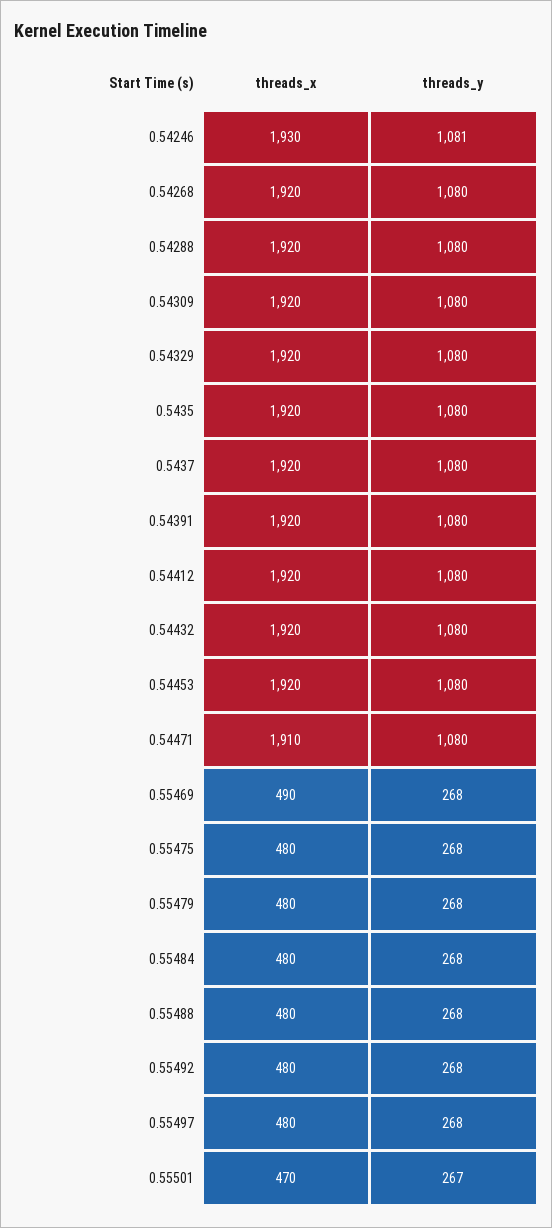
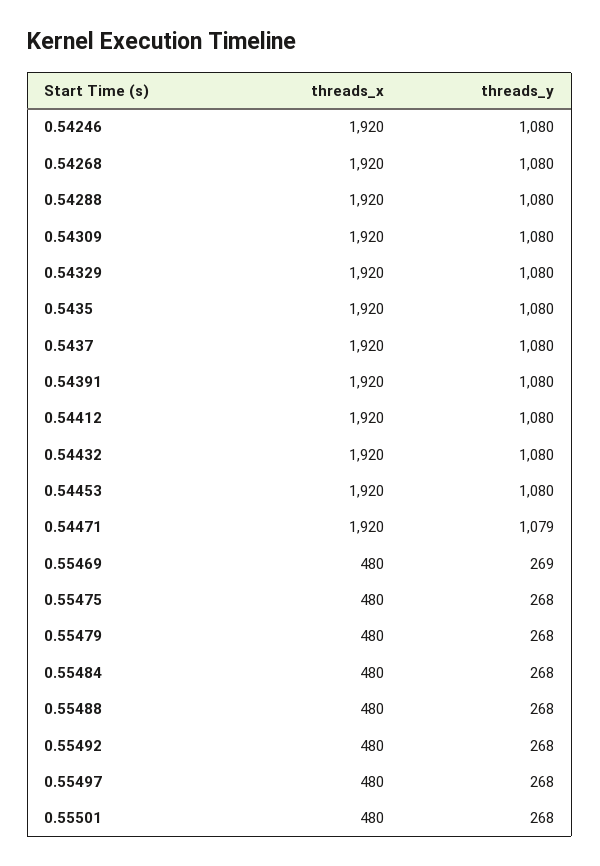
  {
    "threads_x": {
-     "0.54246": 1930,
+     "0.54246": 1920,
      "0.54268": 1920,
      "0.54288": 1920,
      "0.54309": 1920,
      "0.54329": 1920,
      "0.5435": 1920,
      "0.5437": 1920,
      "0.54391": 1920,
      "0.54412": 1920,
      "0.54432": 1920,
      "0.54453": 1920,
-     "0.54471": 1910,
+     "0.54471": 1920,
-     "0.55469": 490,
+     "0.55469": 480,
      "0.55475": 480,
      "0.55479": 480,
      "0.55484": 480,
      "0.55488": 480,
      "0.55492": 480,
      "0.55497": 480,
-     "0.55501": 470
+     "0.55501": 480
    },
    "threads_y": {
-     "0.54246": 1081,
+     "0.54246": 1080,
      "0.54268": 1080,
      "0.54288": 1080,
      "0.54309": 1080,
      "0.54329": 1080,
      "0.5435": 1080,
      "0.5437": 1080,
      "0.54391": 1080,
      "0.54412": 1080,
      "0.54432": 1080,
      "0.54453": 1080,
-     "0.54471": 1080,
+     "0.54471": 1079,
-     "0.55469": 268,
+     "0.55469": 269,
      "0.55475": 268,
      "0.55479": 268,
      "0.55484": 268,
      "0.55488": 268,
      "0.55492": 268,
      "0.55497": 268,
-     "0.55501": 267
+     "0.55501": 268
    }
  }

